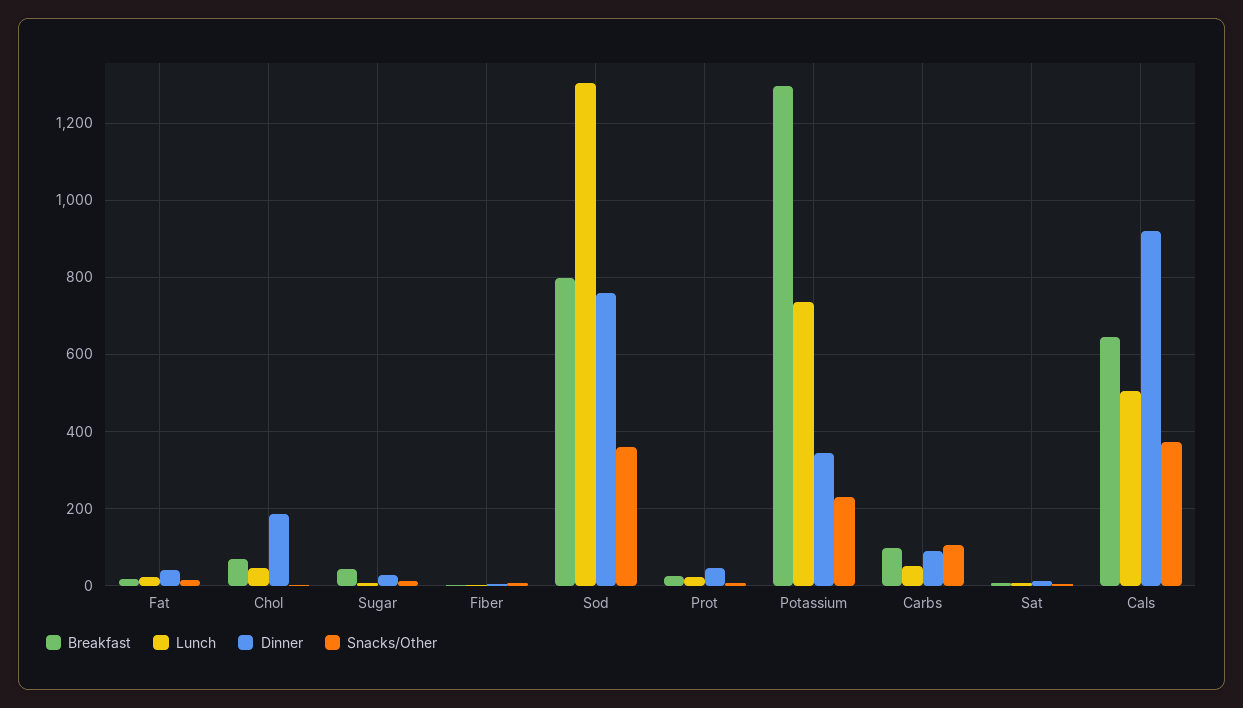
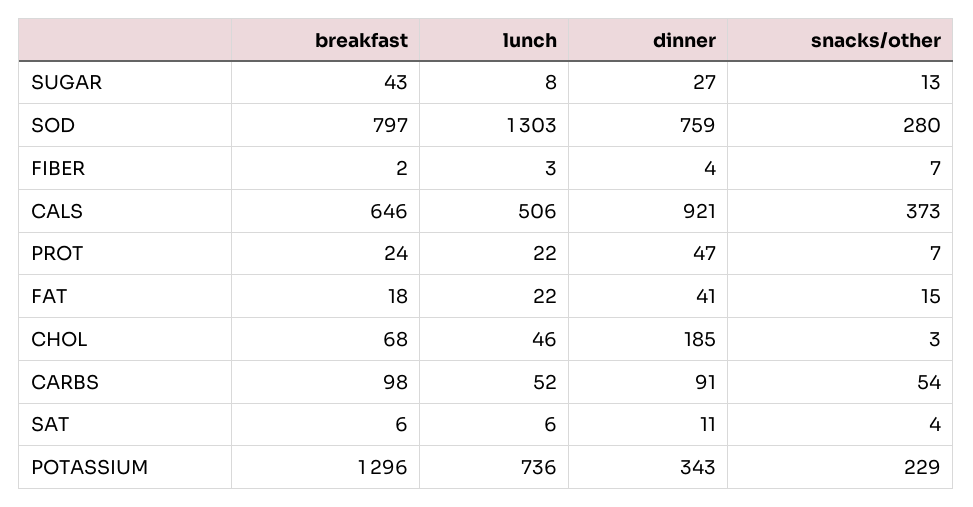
  {
    "Breakfast": {
      "Fat": 18,
      "Chol": 68,
      "Sugar": 43,
      "Fiber": 2,
      "Sod": 797,
      "Prot": 24,
      "Potassium": 1296,
      "Carbs": 98,
      "Sat": 6,
      "Cals": 646
    },
    "Lunch": {
      "Fat": 22,
      "Chol": 46,
      "Sugar": 8,
      "Fiber": 3,
      "Sod": 1303,
      "Prot": 22,
      "Potassium": 736,
      "Carbs": 52,
      "Sat": 6,
      "Cals": 506
    },
    "Dinner": {
      "Fat": 41,
      "Chol": 185,
      "Sugar": 27,
      "Fiber": 4,
      "Sod": 759,
      "Prot": 47,
      "Potassium": 343,
      "Carbs": 91,
      "Sat": 11,
      "Cals": 921
    },
    "Snacks/Other": {
      "Fat": 15,
      "Chol": 3,
      "Sugar": 13,
      "Fiber": 7,
-     "Sod": 360,
+     "Sod": 280,
      "Prot": 7,
      "Potassium": 229,
-     "Carbs": 100,
+     "Carbs": 54,
      "Sat": 4,
      "Cals": 373
    }
  }

